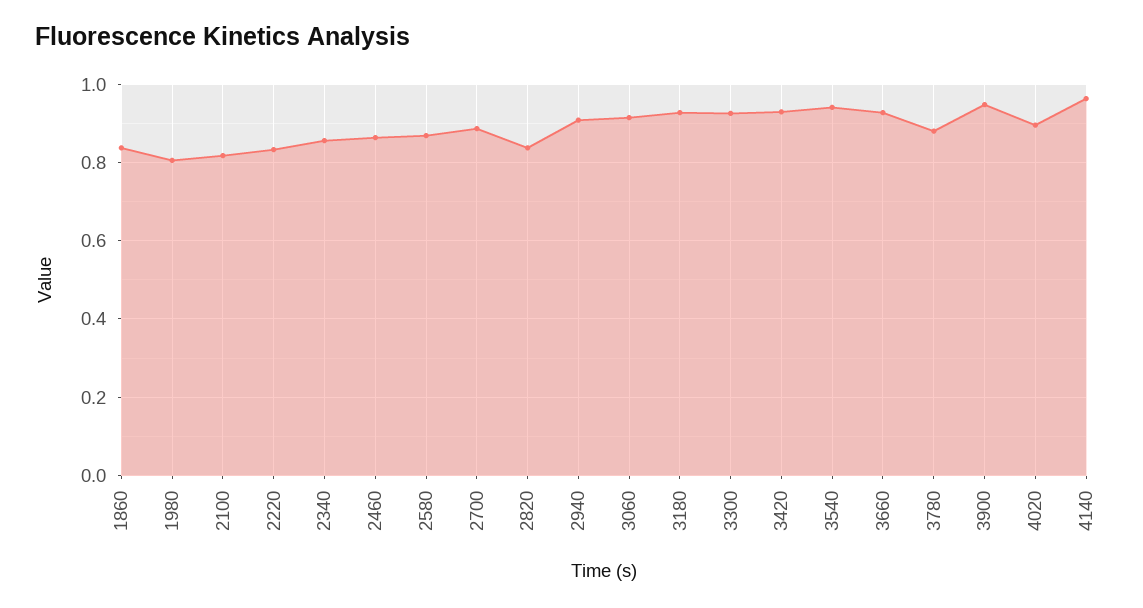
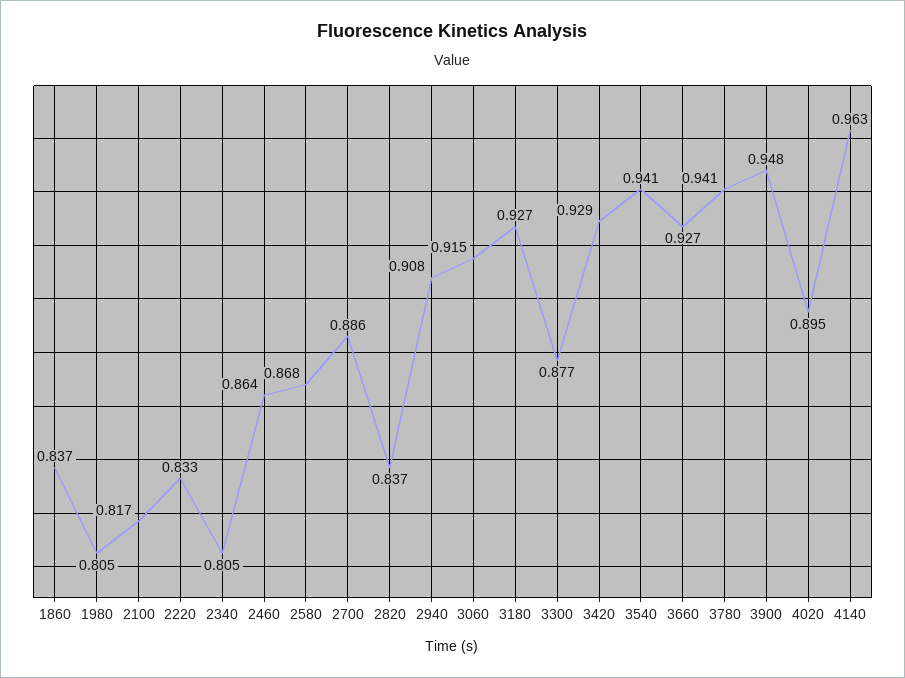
  {
    "1860": 0.837,
    "1980": 0.805,
    "2100": 0.817,
    "2220": 0.833,
-   "2340": 0.86,
+   "2340": 0.805,
    "2460": 0.864,
    "2580": 0.868,
    "2700": 0.886,
    "2820": 0.837,
    "2940": 0.908,
    "3060": 0.915,
    "3180": 0.927,
-   "3300": 0.92,
+   "3300": 0.877,
    "3420": 0.929,
    "3540": 0.941,
    "3660": 0.927,
-   "3780": 0.88,
+   "3780": 0.941,
    "3900": 0.948,
    "4020": 0.895,
    "4140": 0.963
  }

